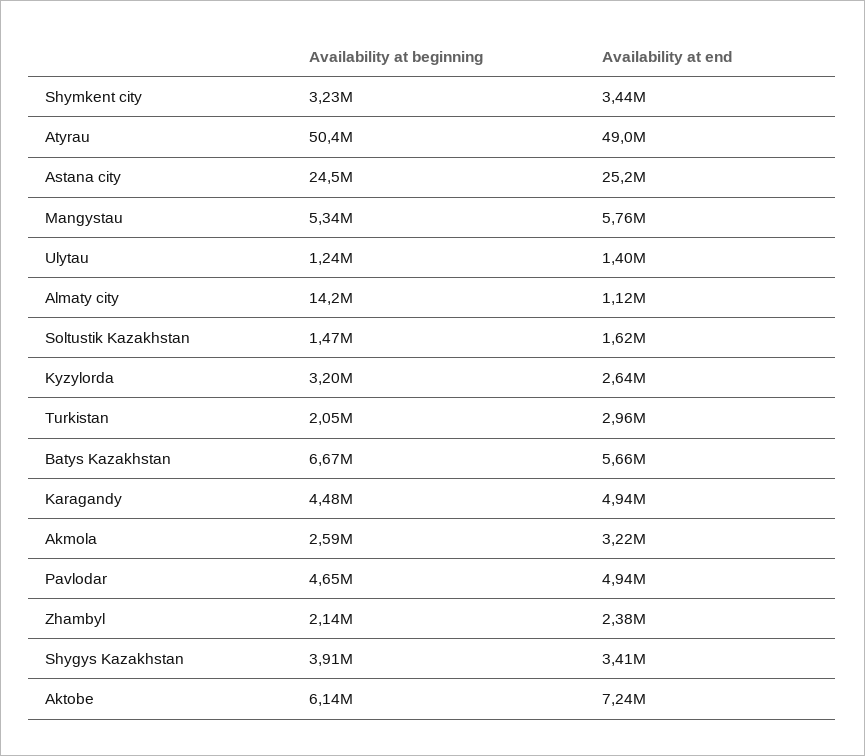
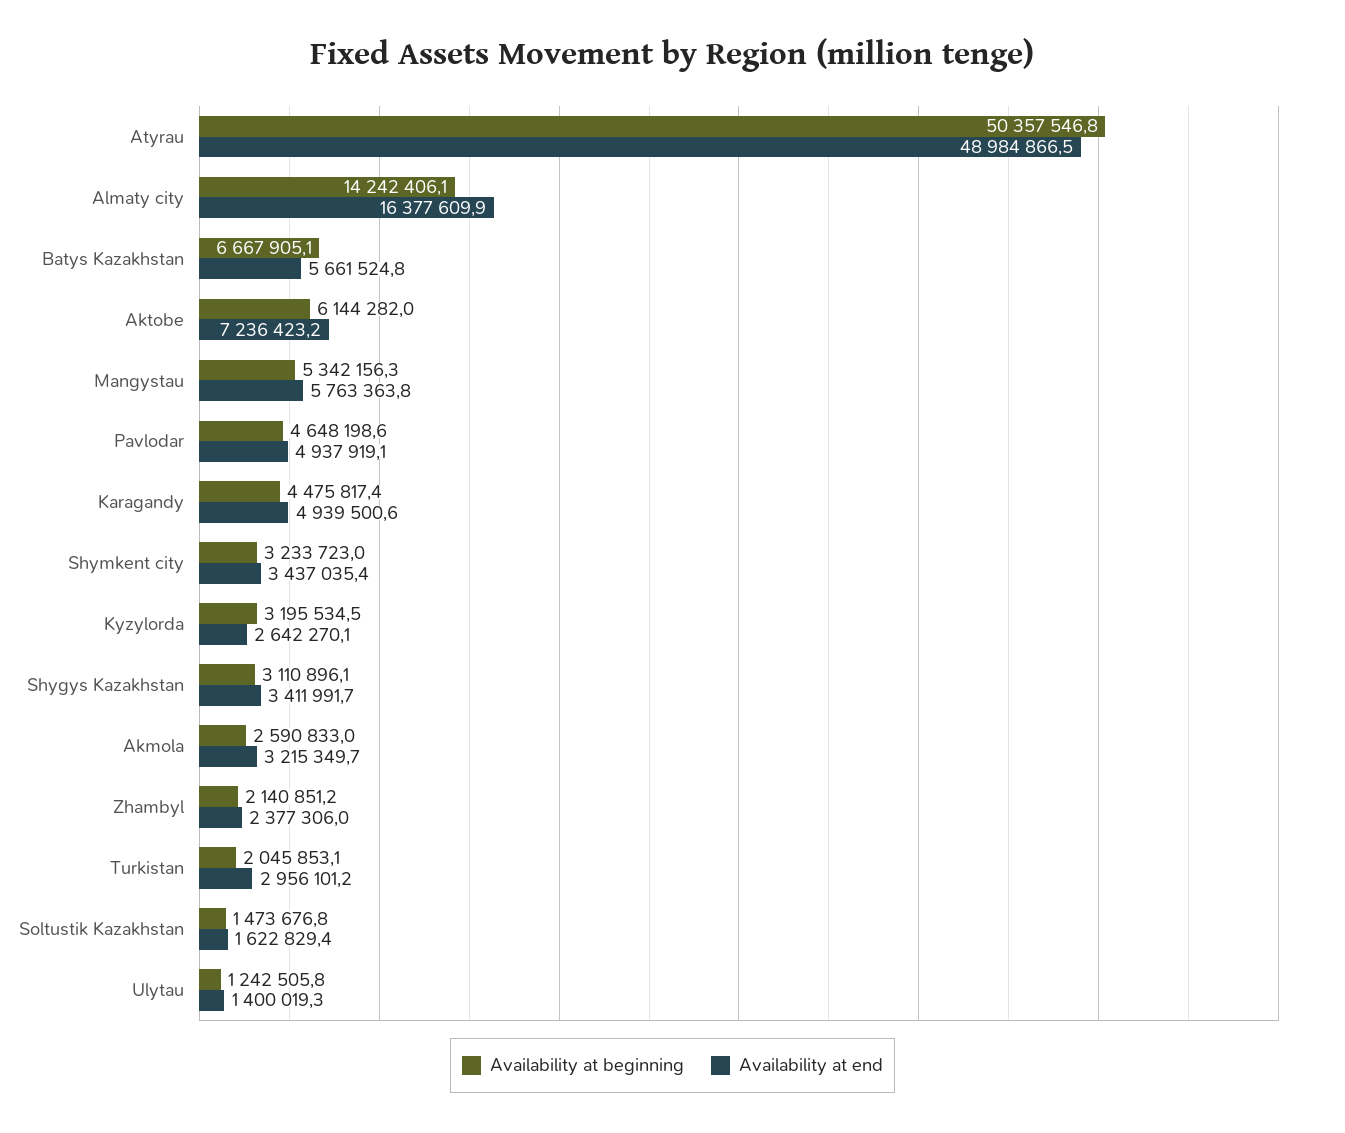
  {
    "Availability at beginning": {
      "Shymkent city": 3233723,
      "Atyrau": 50357546.8,
-     "Astana city": 24500000,
      "Mangystau": 5342156.3,
      "Ulytau": 1242505.8,
      "Almaty city": 14242406.1,
      "Soltustik Kazakhstan": 1473676.8,
      "Kyzylorda": 3195534.5,
      "Turkistan": 2045853.1,
      "Batys Kazakhstan": 6667905.1,
      "Karagandy": 4475817.4,
      "Akmola": 2590833,
      "Pavlodar": 4648198.6,
      "Zhambyl": 2140851.2,
-     "Shygys Kazakhstan": 3910000,
+     "Shygys Kazakhstan": 3110896.1,
      "Aktobe": 6144282
    },
    "Availability at end": {
      "Shymkent city": 3437035.4,
      "Atyrau": 48984866.5,
-     "Astana city": 25200000,
      "Mangystau": 5763363.8,
      "Ulytau": 1400019.3,
-     "Almaty city": 1120000,
+     "Almaty city": 16377609.9,
      "Soltustik Kazakhstan": 1622829.4,
      "Kyzylorda": 2642270.1,
      "Turkistan": 2956101.2,
      "Batys Kazakhstan": 5661524.8,
      "Karagandy": 4939500.6,
      "Akmola": 3215349.7,
      "Pavlodar": 4937919.1,
      "Zhambyl": 2377306,
      "Shygys Kazakhstan": 3411991.7,
      "Aktobe": 7236423.2
    }
  }

